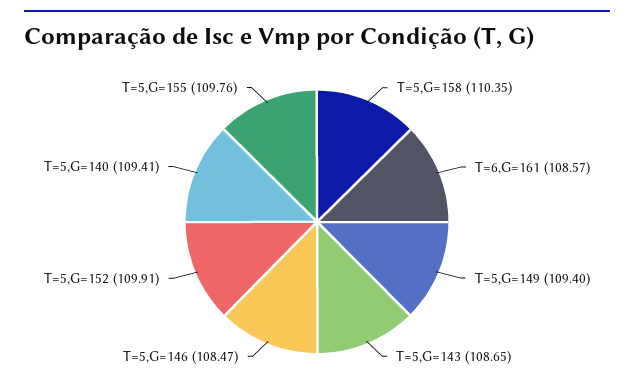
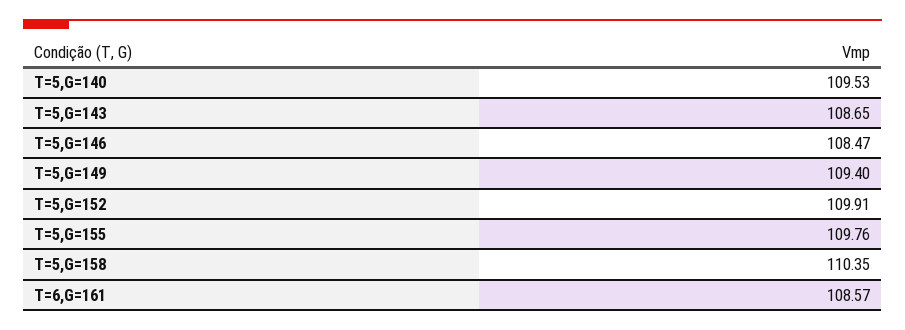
  {
    "T=5,G=158": 110.35,
    "T=6,G=161": 108.57,
    "T=5,G=149": 109.4,
    "T=5,G=143": 108.65,
    "T=5,G=146": 108.47,
    "T=5,G=152": 109.91,
-   "T=5,G=140": 109.41,
+   "T=5,G=140": 109.53,
    "T=5,G=155": 109.76
  }

